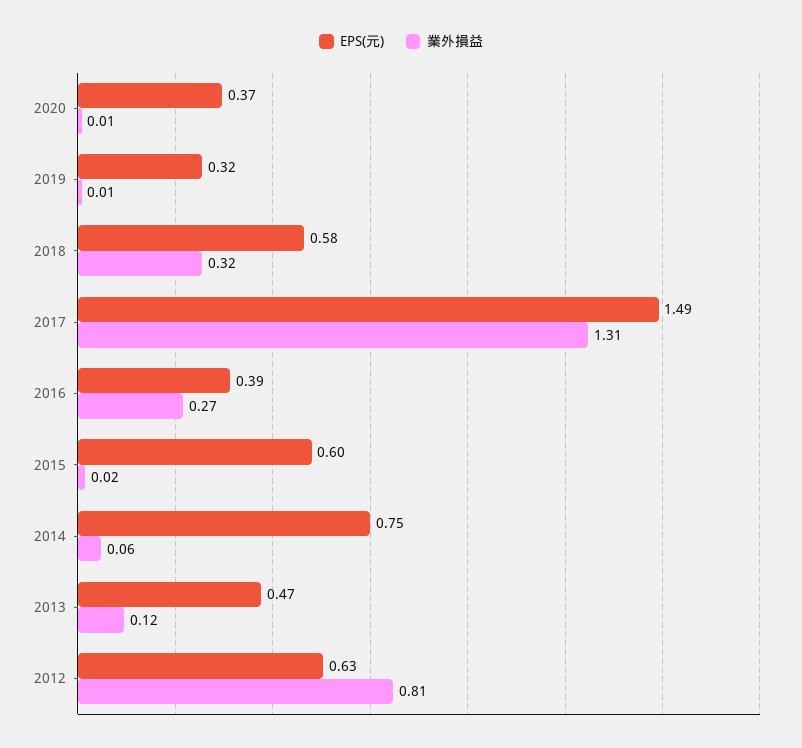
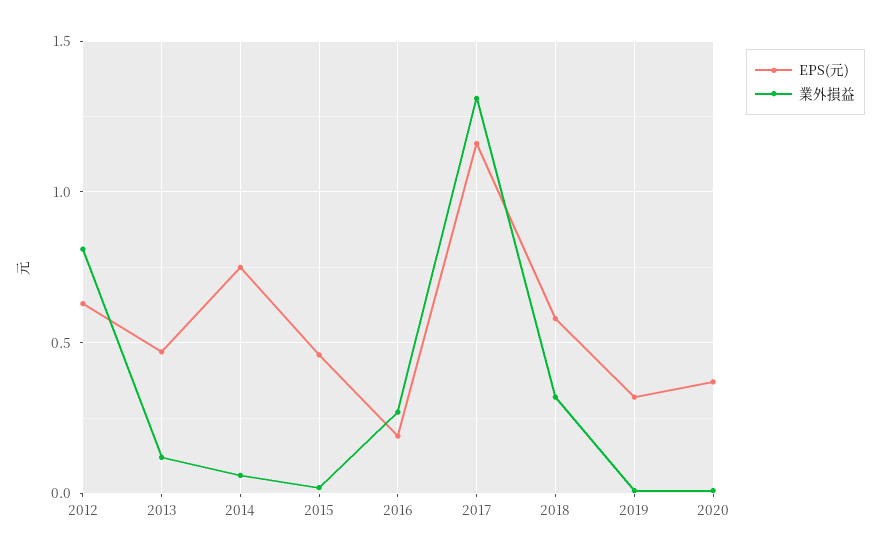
  {
    "EPS(元)": {
      "2020": 0.37,
      "2019": 0.32,
      "2018": 0.58,
-     "2017": 1.49,
+     "2017": 1.15,
-     "2016": 0.39,
+     "2016": 0.2,
-     "2015": 0.6,
+     "2015": 0.45,
      "2014": 0.75,
      "2013": 0.47,
      "2012": 0.63
    },
    "業外損益": {
      "2020": 0.01,
      "2019": 0.01,
      "2018": 0.32,
      "2017": 1.31,
      "2016": 0.27,
      "2015": 0.02,
      "2014": 0.06,
      "2013": 0.12,
      "2012": 0.81
    }
  }

